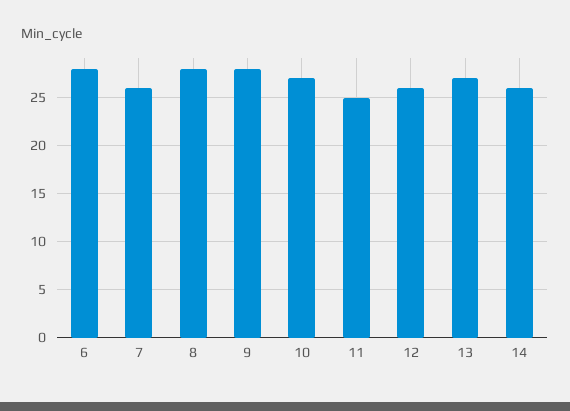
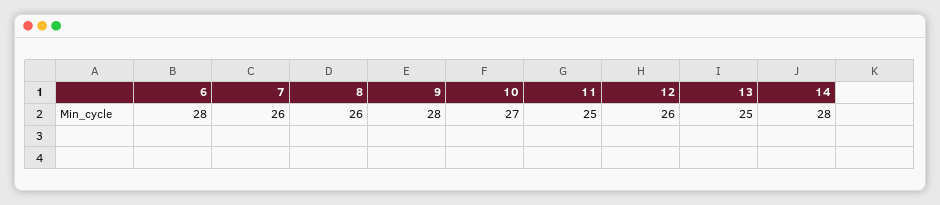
  {
    "6": 28,
    "7": 26,
-   "8": 28,
+   "8": 26,
    "9": 28,
    "10": 27,
    "11": 25,
    "12": 26,
-   "13": 27,
+   "13": 25,
-   "14": 26
+   "14": 28
  }

